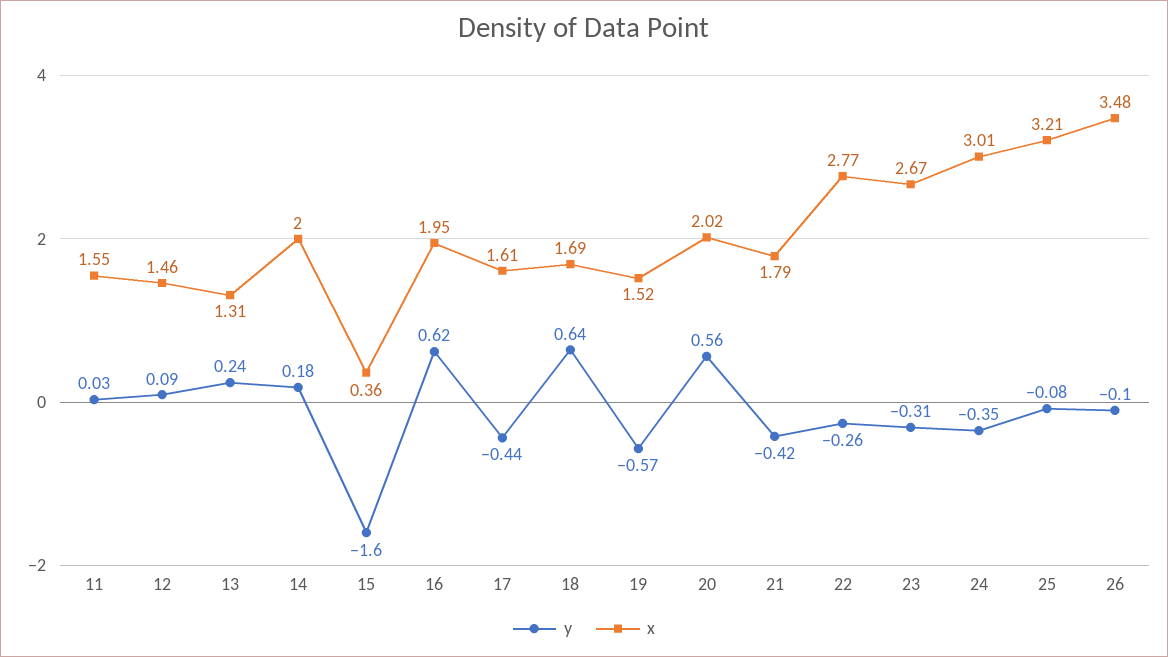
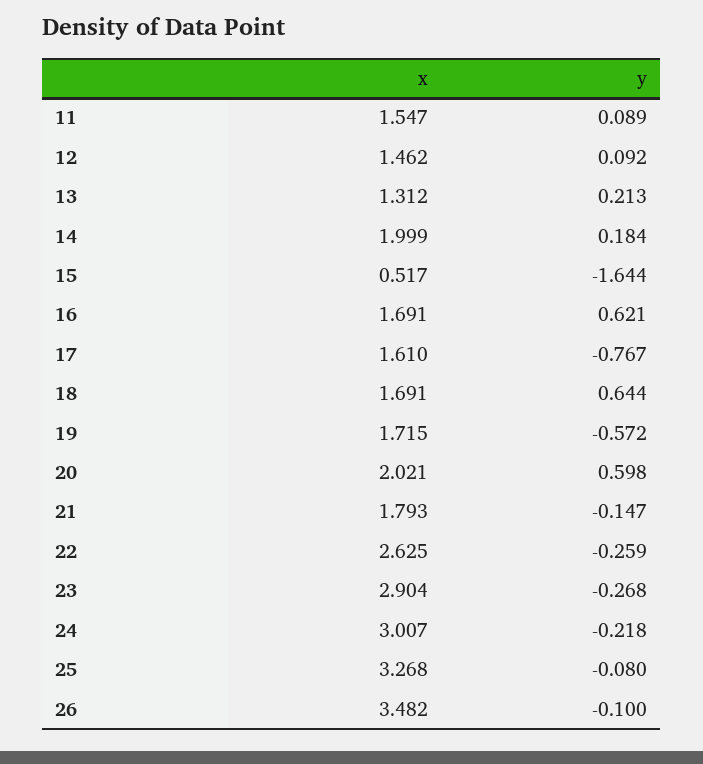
  {
    "y": {
-     "11": 0.03,
+     "11": 0.089,
      "12": 0.092,
-     "13": 0.24,
+     "13": 0.213,
      "14": 0.184,
-     "15": -1.6,
+     "15": -1.644,
      "16": 0.621,
-     "17": -0.44,
+     "17": -0.767,
      "18": 0.644,
      "19": -0.572,
-     "20": 0.56,
+     "20": 0.598,
-     "21": -0.42,
+     "21": -0.147,
      "22": -0.259,
-     "23": -0.31,
+     "23": -0.268,
-     "24": -0.35,
+     "24": -0.218,
      "25": -0.08,
      "26": -0.1
    },
    "x": {
      "11": 1.547,
      "12": 1.462,
      "13": 1.312,
      "14": 1.999,
-     "15": 0.36,
+     "15": 0.517,
-     "16": 1.95,
+     "16": 1.691,
      "17": 1.61,
      "18": 1.691,
-     "19": 1.52,
+     "19": 1.715,
      "20": 2.021,
      "21": 1.793,
-     "22": 2.77,
+     "22": 2.625,
-     "23": 2.67,
+     "23": 2.904,
      "24": 3.007,
-     "25": 3.21,
+     "25": 3.268,
      "26": 3.482
    }
  }

